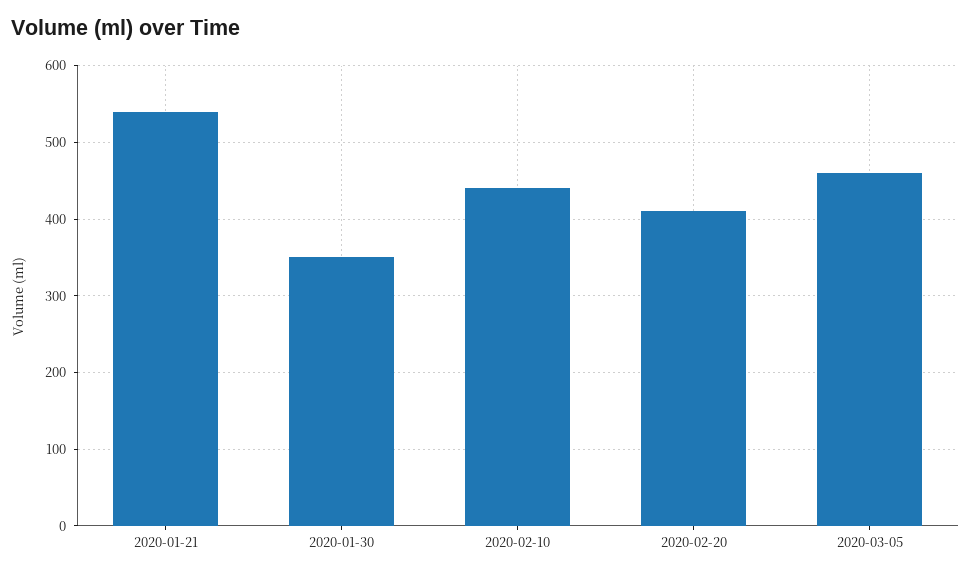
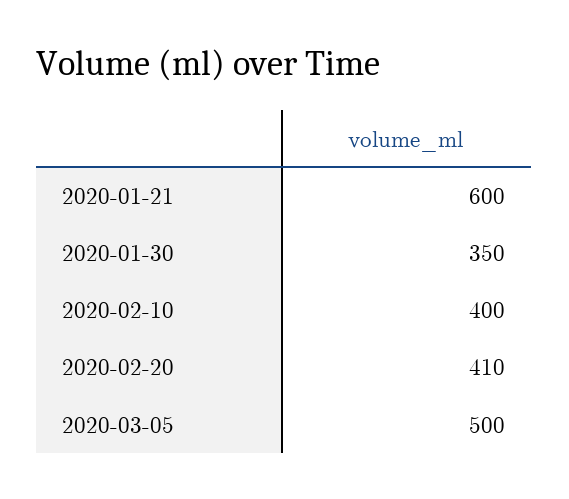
  {
-   "2020-01-21": 540,
+   "2020-01-21": 600,
    "2020-01-30": 350,
-   "2020-02-10": 440,
+   "2020-02-10": 400,
    "2020-02-20": 410,
-   "2020-03-05": 460
+   "2020-03-05": 500
  }

